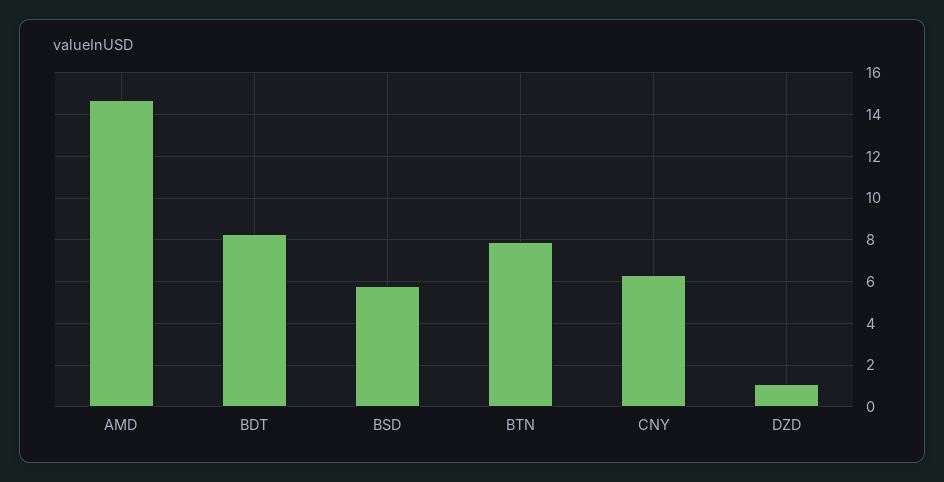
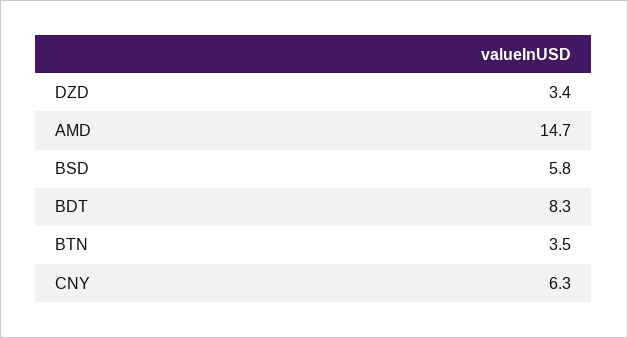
  {
    "AMD": 14.7,
    "BDT": 8.3,
    "BSD": 5.8,
-   "BTN": 8,
+   "BTN": 3.5,
    "CNY": 6.3,
-   "DZD": 1
+   "DZD": 3.4
  }

